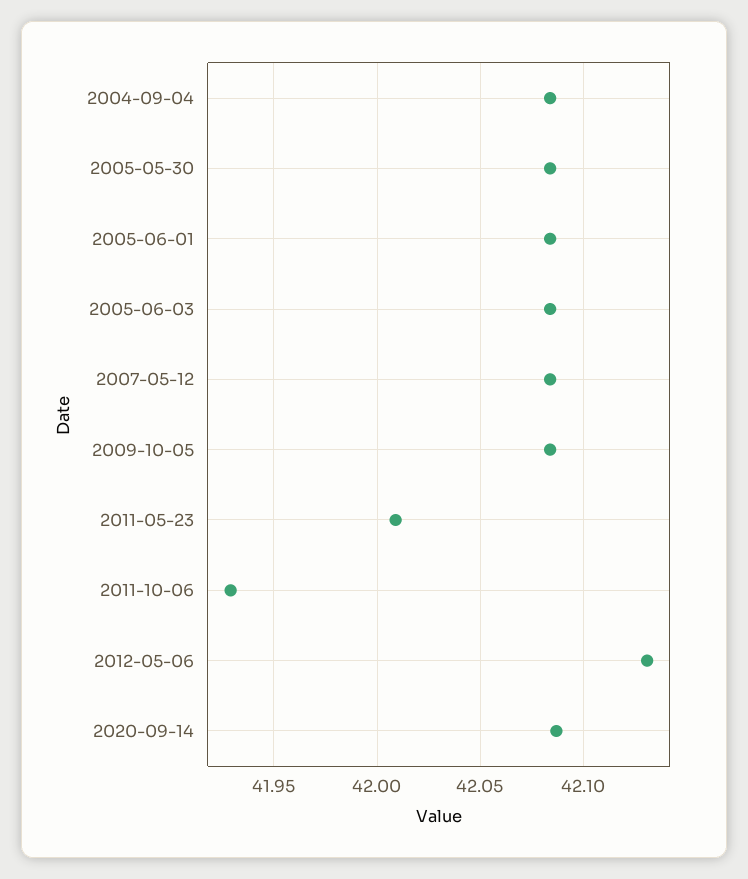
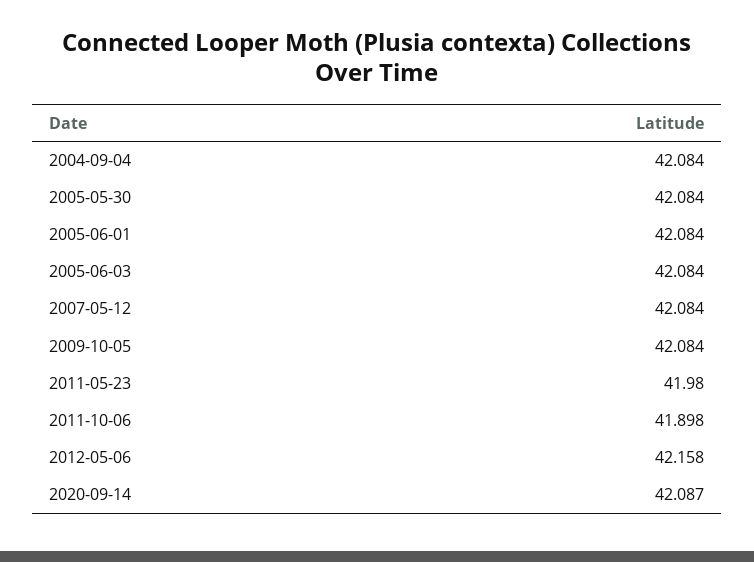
  {
    "2004-09-04": 42.084,
    "2005-05-30": 42.084,
    "2005-06-01": 42.084,
    "2005-06-03": 42.084,
    "2007-05-12": 42.084,
    "2009-10-05": 42.084,
-   "2011-05-23": 42.01,
+   "2011-05-23": 41.98,
-   "2011-10-06": 41.93,
+   "2011-10-06": 41.898,
-   "2012-05-06": 42.13,
+   "2012-05-06": 42.158,
    "2020-09-14": 42.087
  }

